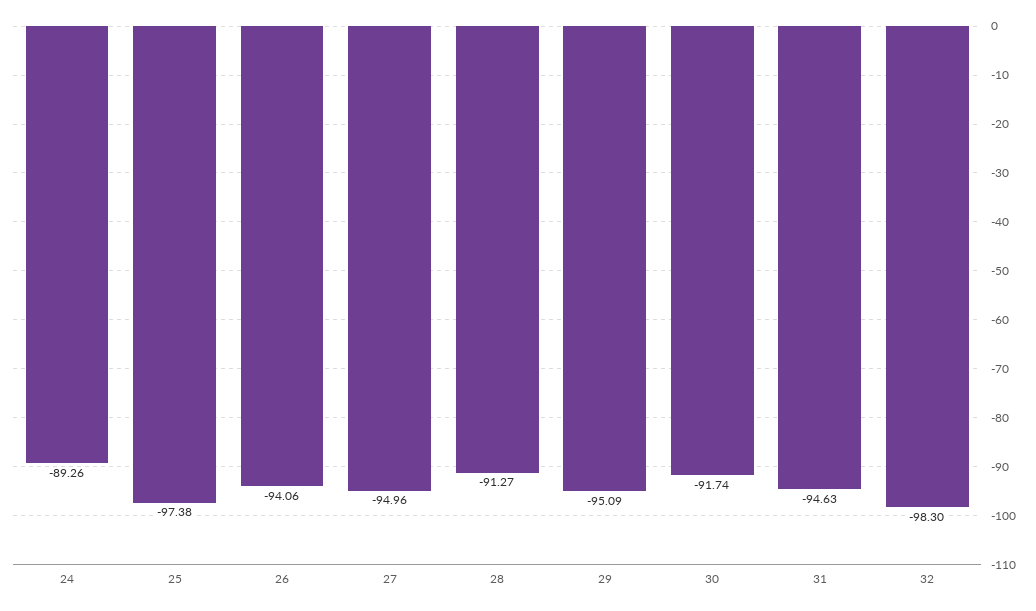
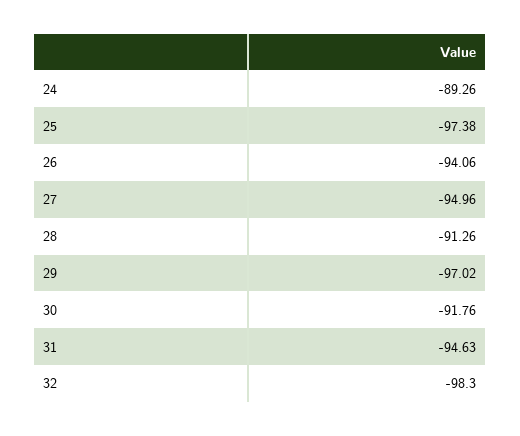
  {
    "24": -89.26,
    "25": -97.38,
    "26": -94.06,
    "27": -94.96,
-   "28": -91.27,
+   "28": -91.26,
-   "29": -95.09,
+   "29": -97.02,
-   "30": -91.74,
+   "30": -91.76,
    "31": -94.63,
    "32": -98.3
  }

